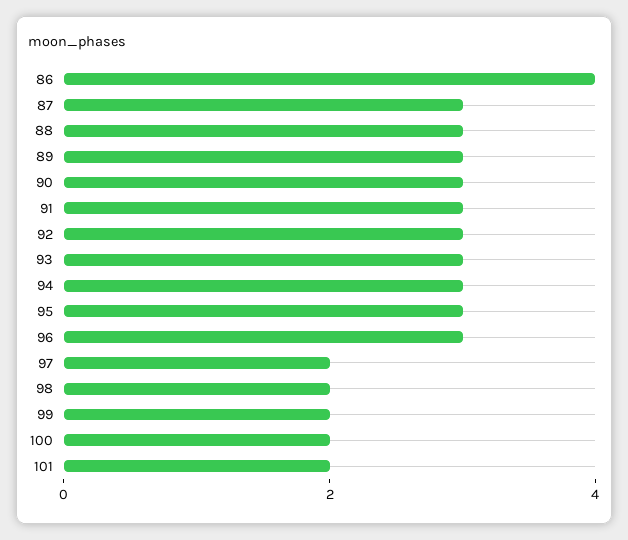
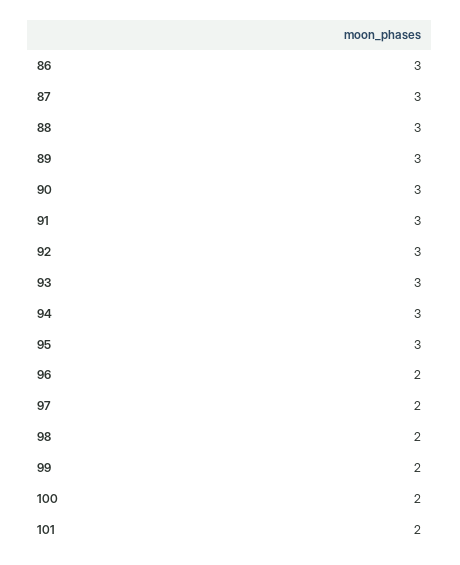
  {
-   "86": 4,
+   "86": 3,
    "87": 3,
    "88": 3,
    "89": 3,
    "90": 3,
    "91": 3,
    "92": 3,
    "93": 3,
    "94": 3,
    "95": 3,
-   "96": 3,
+   "96": 2,
    "97": 2,
    "98": 2,
    "99": 2,
    "100": 2,
    "101": 2
  }

